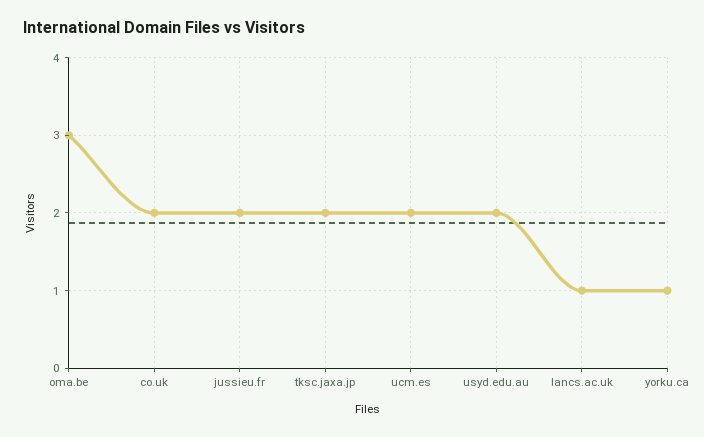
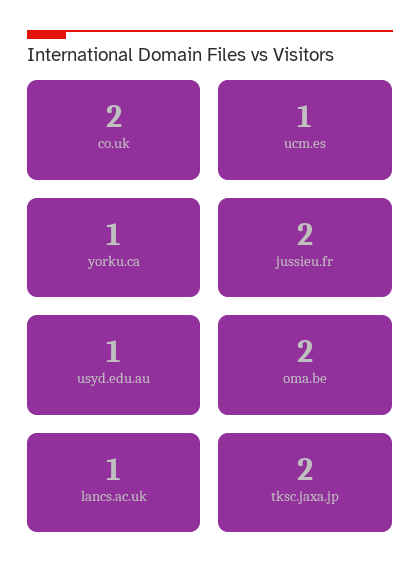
  {
-   "oma.be": 3,
+   "oma.be": 2,
    "co.uk": 2,
    "jussieu.fr": 2,
    "tksc.jaxa.jp": 2,
-   "ucm.es": 2,
+   "ucm.es": 1,
-   "usyd.edu.au": 2,
+   "usyd.edu.au": 1,
    "lancs.ac.uk": 1,
    "yorku.ca": 1
  }

